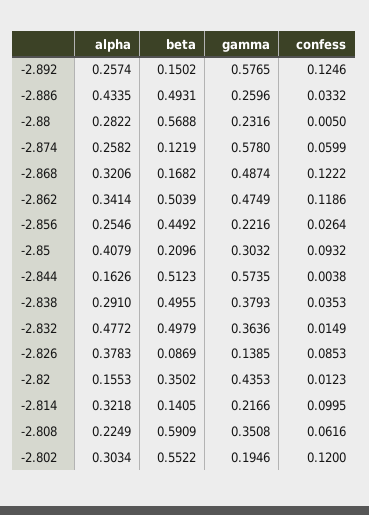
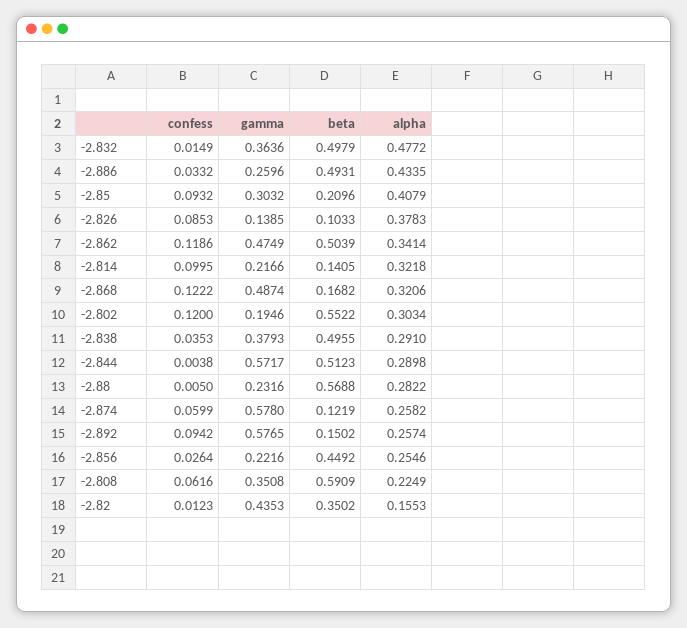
  {
    "alpha": {
      "-2.892": 0.2574,
      "-2.886": 0.4335,
      "-2.88": 0.2822,
      "-2.874": 0.2582,
      "-2.868": 0.3206,
      "-2.862": 0.3414,
      "-2.856": 0.2546,
      "-2.85": 0.4079,
-     "-2.844": 0.1626,
+     "-2.844": 0.2898,
      "-2.838": 0.291,
      "-2.832": 0.4772,
      "-2.826": 0.3783,
      "-2.82": 0.1553,
      "-2.814": 0.3218,
      "-2.808": 0.2249,
      "-2.802": 0.3034
    },
    "beta": {
      "-2.892": 0.1502,
      "-2.886": 0.4931,
      "-2.88": 0.5688,
      "-2.874": 0.1219,
      "-2.868": 0.1682,
      "-2.862": 0.5039,
      "-2.856": 0.4492,
      "-2.85": 0.2096,
      "-2.844": 0.5123,
      "-2.838": 0.4955,
      "-2.832": 0.4979,
-     "-2.826": 0.0869,
+     "-2.826": 0.1033,
      "-2.82": 0.3502,
      "-2.814": 0.1405,
      "-2.808": 0.5909,
      "-2.802": 0.5522
    },
    "gamma": {
      "-2.892": 0.5765,
      "-2.886": 0.2596,
      "-2.88": 0.2316,
      "-2.874": 0.578,
      "-2.868": 0.4874,
      "-2.862": 0.4749,
      "-2.856": 0.2216,
      "-2.85": 0.3032,
-     "-2.844": 0.5735,
+     "-2.844": 0.5717,
      "-2.838": 0.3793,
      "-2.832": 0.3636,
      "-2.826": 0.1385,
      "-2.82": 0.4353,
      "-2.814": 0.2166,
      "-2.808": 0.3508,
      "-2.802": 0.1946
    },
    "confess": {
-     "-2.892": 0.1246,
+     "-2.892": 0.0942,
      "-2.886": 0.0332,
      "-2.88": 0.005,
      "-2.874": 0.0599,
      "-2.868": 0.1222,
      "-2.862": 0.1186,
      "-2.856": 0.0264,
      "-2.85": 0.0932,
      "-2.844": 0.0038,
      "-2.838": 0.0353,
      "-2.832": 0.0149,
      "-2.826": 0.0853,
      "-2.82": 0.0123,
      "-2.814": 0.0995,
      "-2.808": 0.0616,
      "-2.802": 0.12
    }
  }

